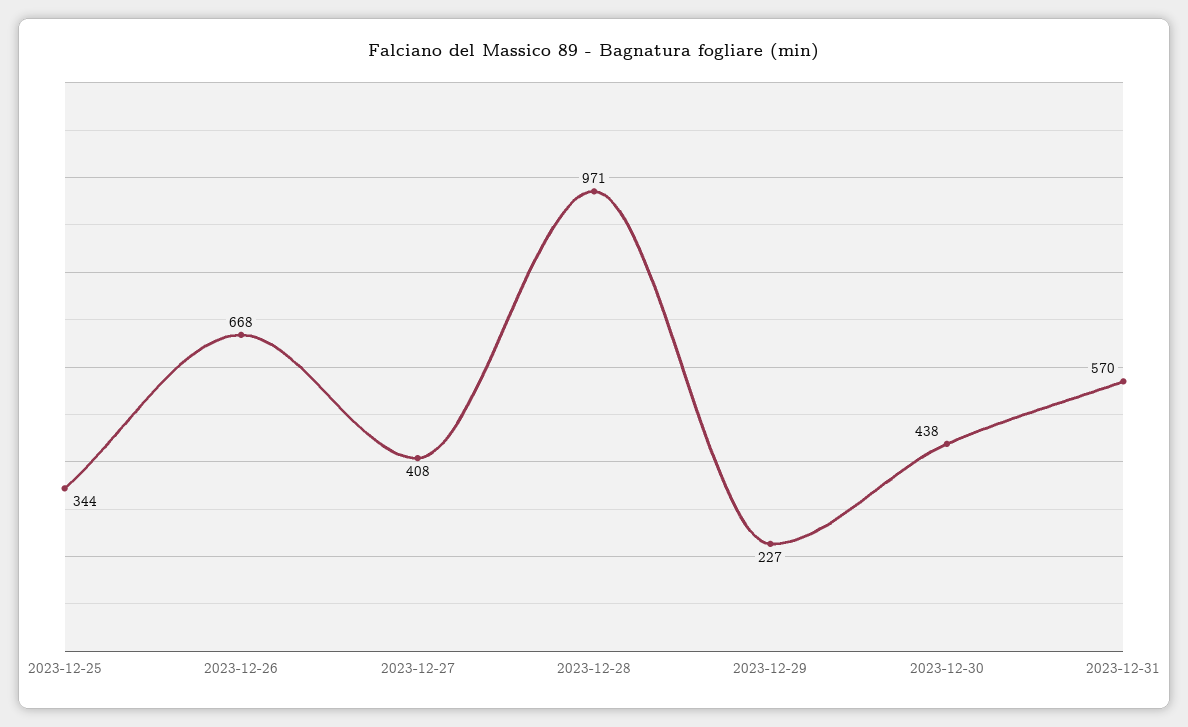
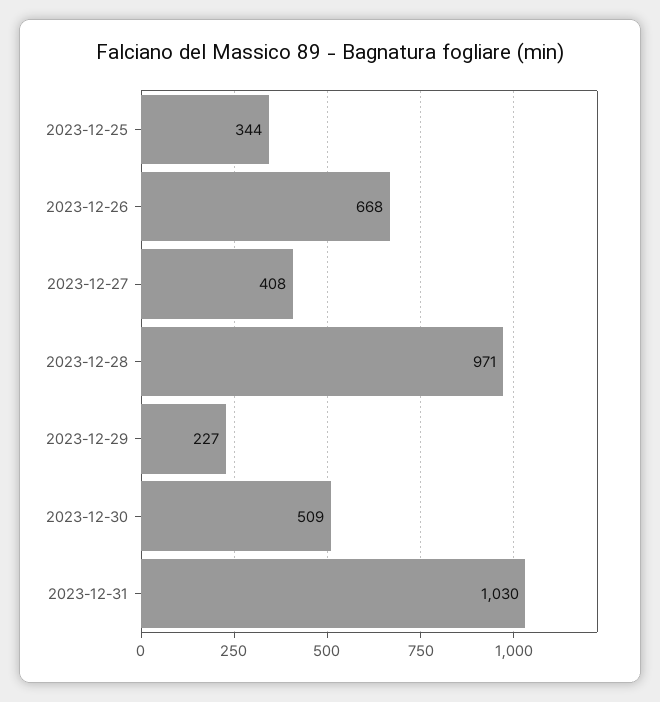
  {
    "2023-12-25": 344,
    "2023-12-26": 668,
    "2023-12-27": 408,
    "2023-12-28": 971,
    "2023-12-29": 227,
-   "2023-12-30": 438,
+   "2023-12-30": 509,
-   "2023-12-31": 570
+   "2023-12-31": 1030
  }

